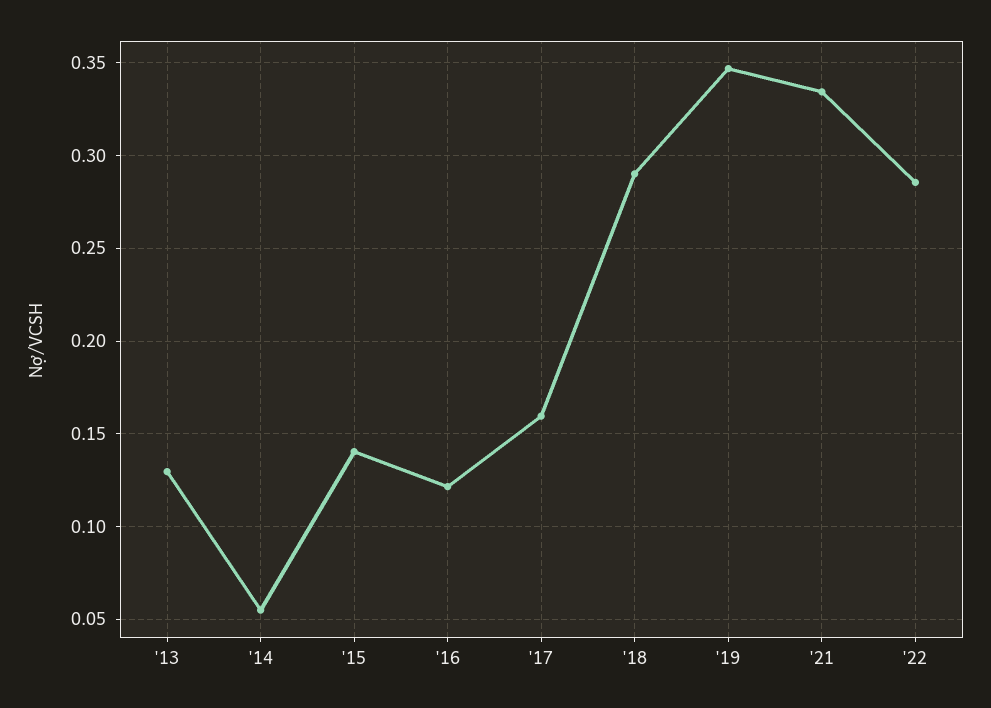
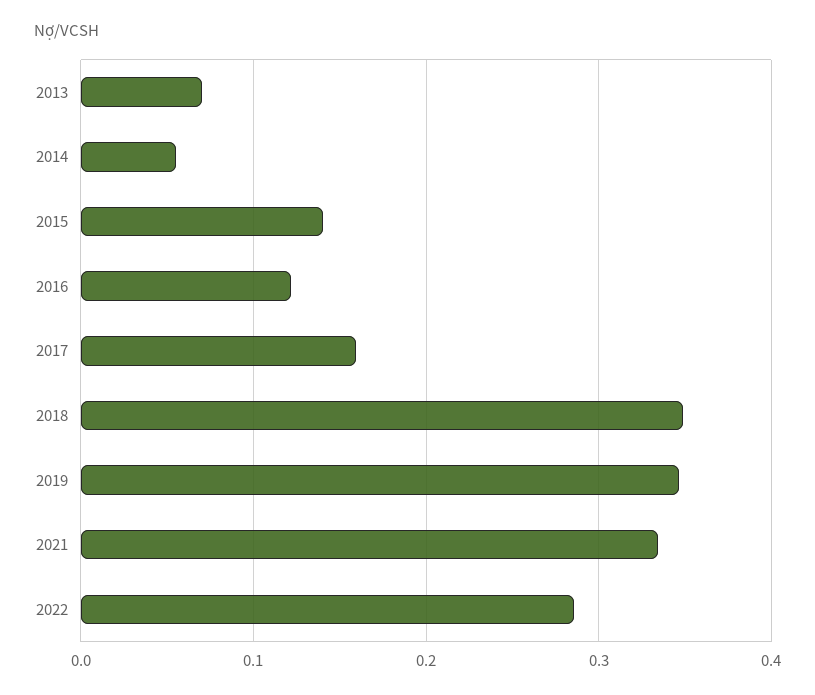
  {
-   "'13": 0.13,
+   "'13": 0.07,
    "'14": 0.055,
    "'15": 0.14,
    "'16": 0.12,
    "'17": 0.16,
-   "'18": 0.29,
+   "'18": 0.35,
    "'19": 0.345,
    "'21": 0.335,
    "'22": 0.285
  }

